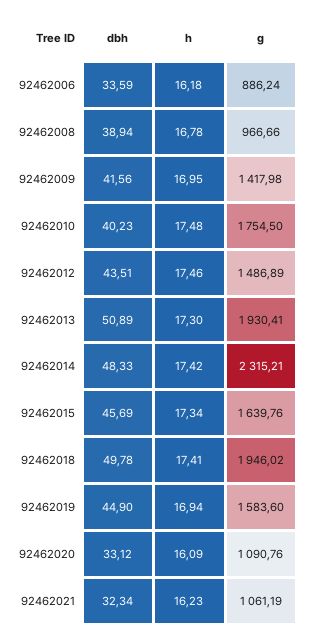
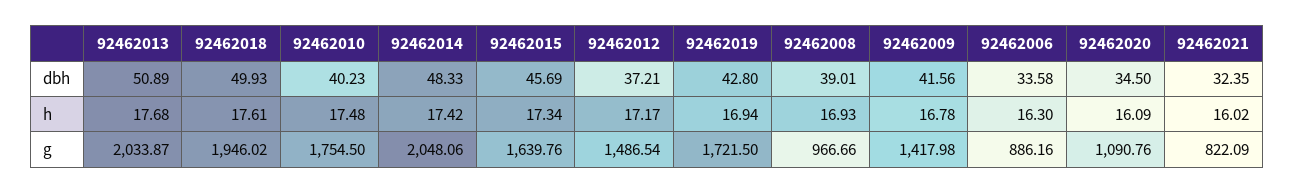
  {
    "dbh": {
-     "92462006": 33.59,
+     "92462006": 33.58,
-     "92462008": 38.94,
+     "92462008": 39.01,
      "92462009": 41.56,
      "92462010": 40.23,
-     "92462012": 43.51,
+     "92462012": 37.21,
      "92462013": 50.89,
      "92462014": 48.33,
      "92462015": 45.69,
-     "92462018": 49.78,
+     "92462018": 49.93,
-     "92462019": 44.9,
+     "92462019": 42.8,
-     "92462020": 33.12,
+     "92462020": 34.5,
-     "92462021": 32.34
+     "92462021": 32.35
    },
    "h": {
-     "92462006": 16.18,
+     "92462006": 16.3,
-     "92462008": 16.78,
+     "92462008": 16.93,
-     "92462009": 16.95,
+     "92462009": 16.78,
      "92462010": 17.48,
-     "92462012": 17.46,
+     "92462012": 17.17,
-     "92462013": 17.3,
+     "92462013": 17.68,
      "92462014": 17.42,
      "92462015": 17.34,
-     "92462018": 17.41,
+     "92462018": 17.61,
      "92462019": 16.94,
      "92462020": 16.09,
-     "92462021": 16.23
+     "92462021": 16.02
    },
    "g": {
-     "92462006": 886.24,
+     "92462006": 886.16,
      "92462008": 966.66,
      "92462009": 1417.98,
      "92462010": 1754.5,
-     "92462012": 1486.89,
+     "92462012": 1486.54,
-     "92462013": 1930.41,
+     "92462013": 2033.87,
-     "92462014": 2315.21,
+     "92462014": 2048.06,
      "92462015": 1639.76,
      "92462018": 1946.02,
-     "92462019": 1583.6,
+     "92462019": 1721.5,
      "92462020": 1090.76,
-     "92462021": 1061.19
+     "92462021": 822.09
    }
  }

